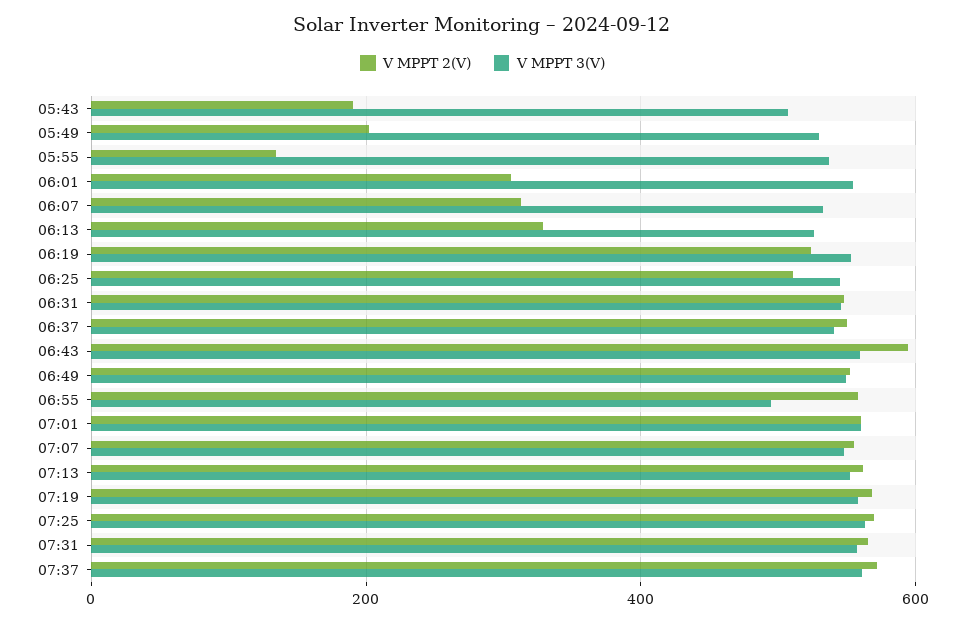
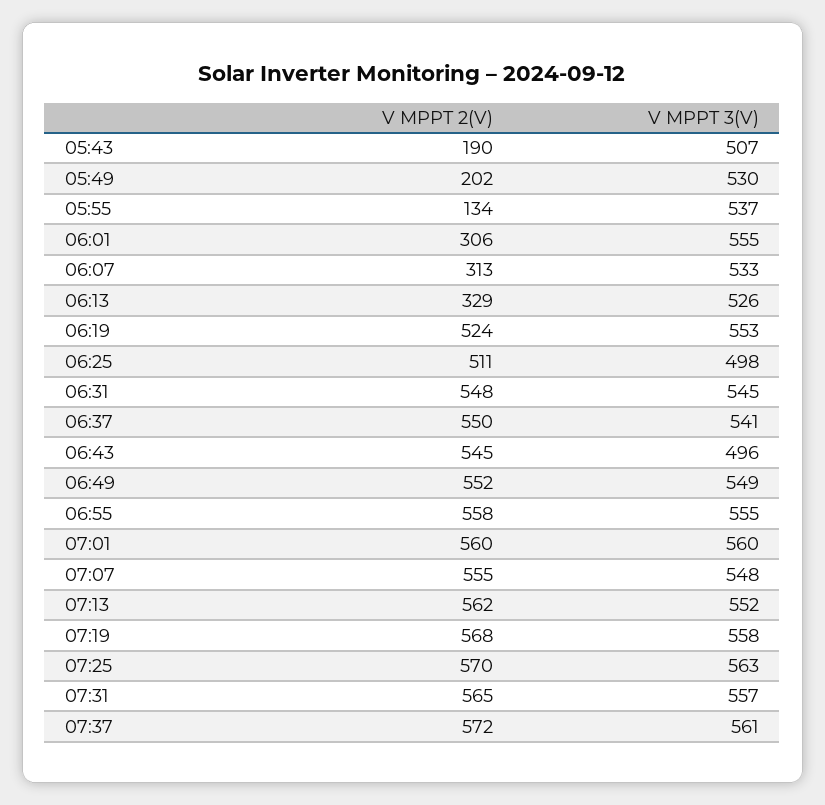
  {
    "V MPPT 2(V)": {
      "05:43": 190,
      "05:49": 202,
      "05:55": 134,
      "06:01": 306,
      "06:07": 313,
      "06:13": 329,
      "06:19": 524,
      "06:25": 511,
      "06:31": 548,
      "06:37": 550,
-     "06:43": 600,
+     "06:43": 545,
      "06:49": 552,
      "06:55": 558,
      "07:01": 560,
      "07:07": 555,
      "07:13": 562,
      "07:19": 568,
      "07:25": 570,
      "07:31": 565,
      "07:37": 572
    },
    "V MPPT 3(V)": {
      "05:43": 507,
      "05:49": 530,
      "05:55": 537,
      "06:01": 555,
      "06:07": 533,
      "06:13": 526,
      "06:19": 553,
-     "06:25": 540,
+     "06:25": 498,
      "06:31": 545,
      "06:37": 541,
-     "06:43": 560,
+     "06:43": 496,
      "06:49": 549,
-     "06:55": 500,
+     "06:55": 555,
      "07:01": 560,
      "07:07": 548,
      "07:13": 552,
      "07:19": 558,
      "07:25": 563,
      "07:31": 557,
      "07:37": 561
    }
  }

